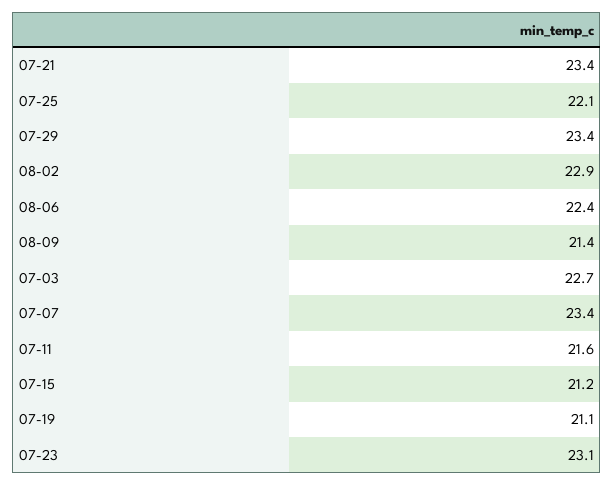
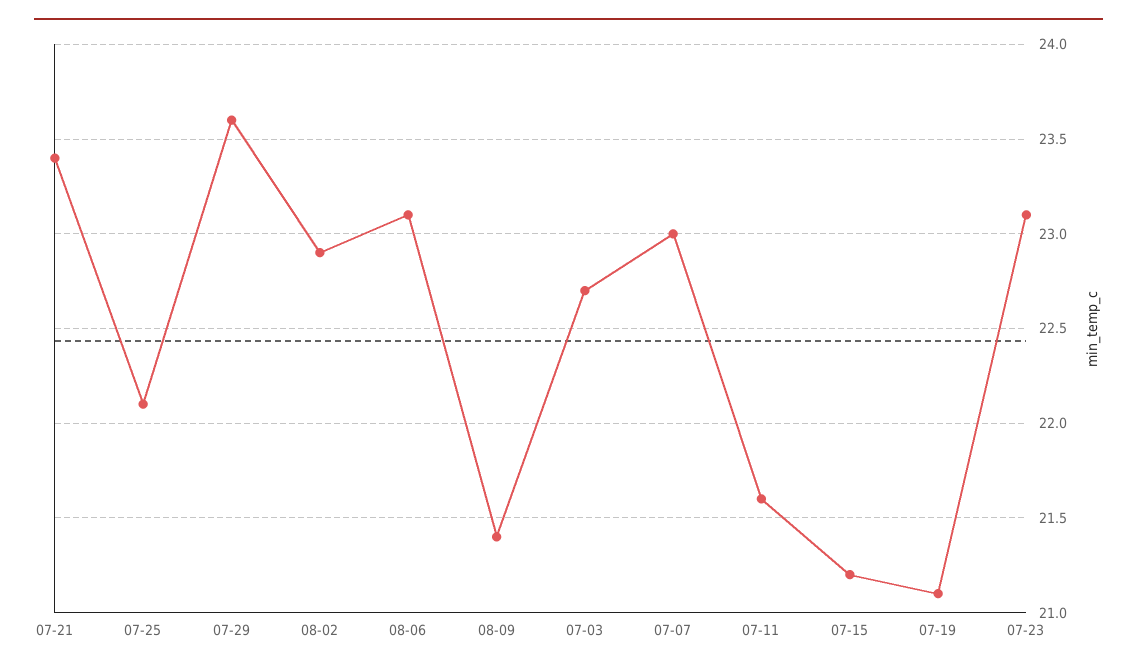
  {
    "07-21": 23.4,
    "07-25": 22.1,
-   "07-29": 23.4,
+   "07-29": 23.6,
    "08-02": 22.9,
-   "08-06": 22.4,
+   "08-06": 23.1,
    "08-09": 21.4,
    "07-03": 22.7,
-   "07-07": 23.4,
+   "07-07": 23,
    "07-11": 21.6,
    "07-15": 21.2,
    "07-19": 21.1,
    "07-23": 23.1
  }

